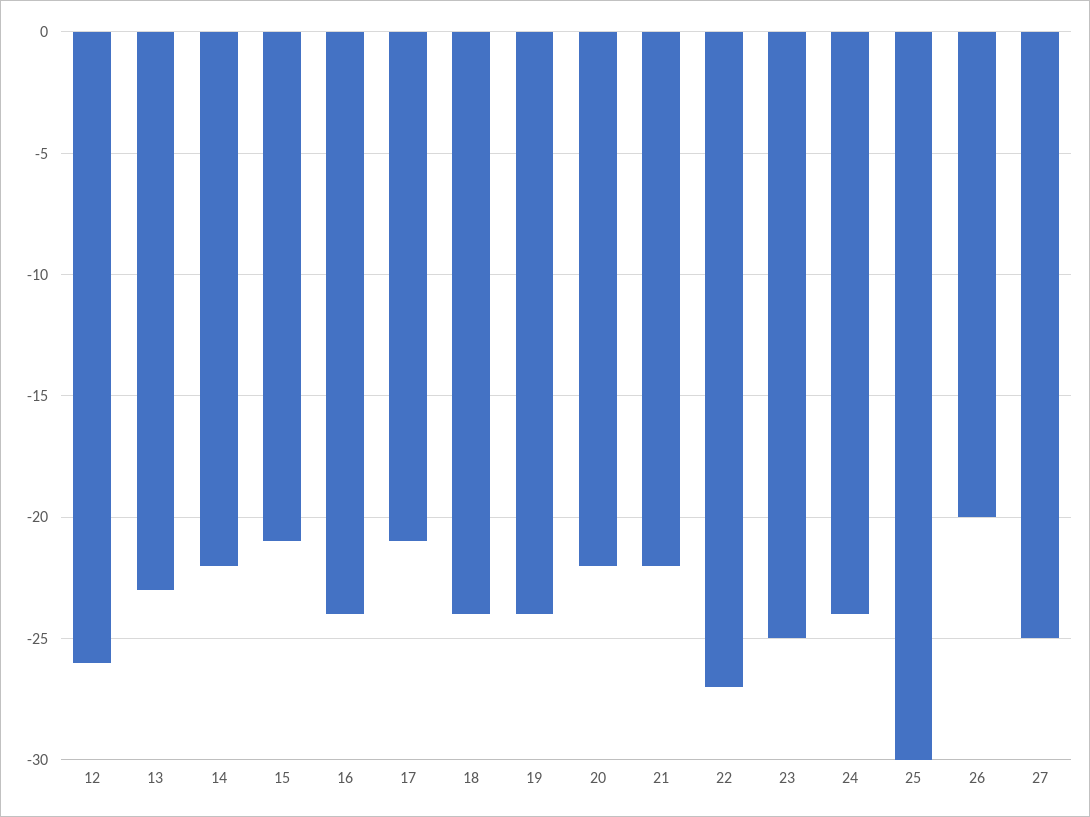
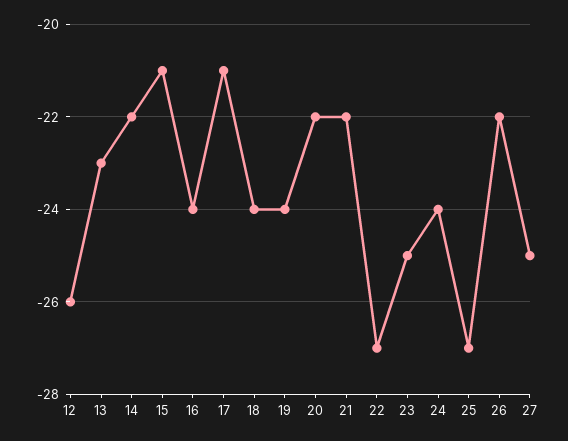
  {
    "12": -26,
    "13": -23,
    "14": -22,
    "15": -21,
    "16": -24,
    "17": -21,
    "18": -24,
    "19": -24,
    "20": -22,
    "21": -22,
    "22": -27,
    "23": -25,
    "24": -24,
-   "25": -30,
+   "25": -27,
-   "26": -20,
+   "26": -22,
    "27": -25
  }

